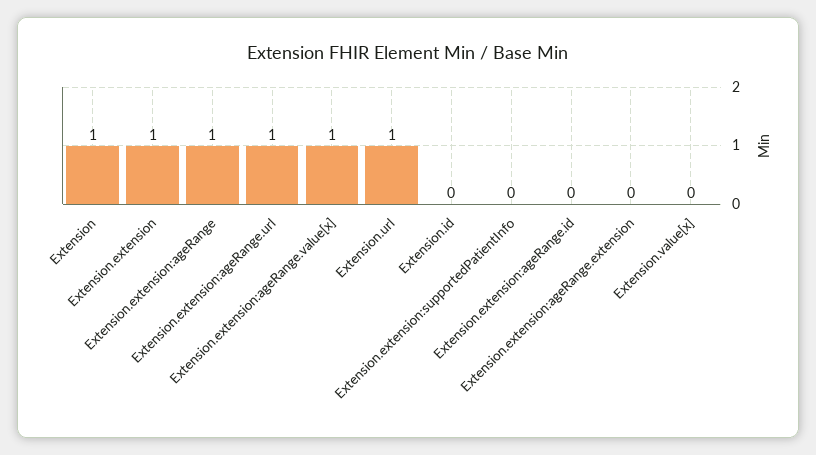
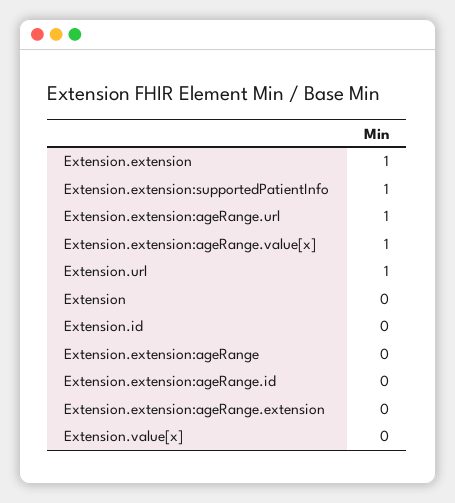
  {
-   "Extension": 1,
+   "Extension": 0,
    "Extension.extension": 1,
-   "Extension.extension:ageRange": 1,
+   "Extension.extension:ageRange": 0,
    "Extension.extension:ageRange.url": 1,
    "Extension.extension:ageRange.value[x]": 1,
    "Extension.url": 1,
    "Extension.id": 0,
-   "Extension.extension:supportedPatientInfo": 0,
+   "Extension.extension:supportedPatientInfo": 1,
    "Extension.extension:ageRange.id": 0,
    "Extension.extension:ageRange.extension": 0,
    "Extension.value[x]": 0
  }

